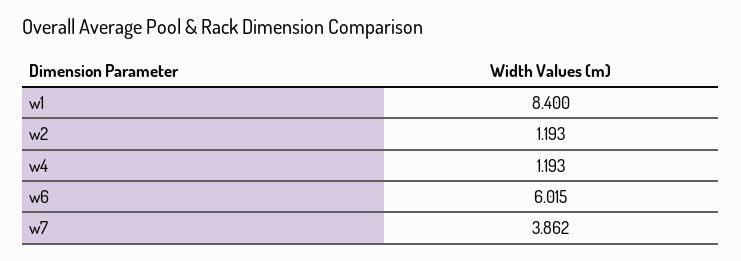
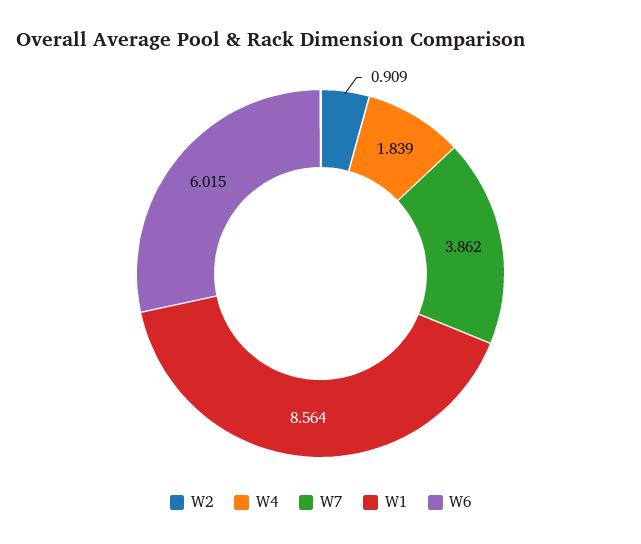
  {
-   "w1": 8.4,
+   "w1": 8.564,
-   "w2": 1.193,
+   "w2": 0.909,
-   "w4": 1.193,
+   "w4": 1.839,
    "w6": 6.015,
    "w7": 3.862
  }

